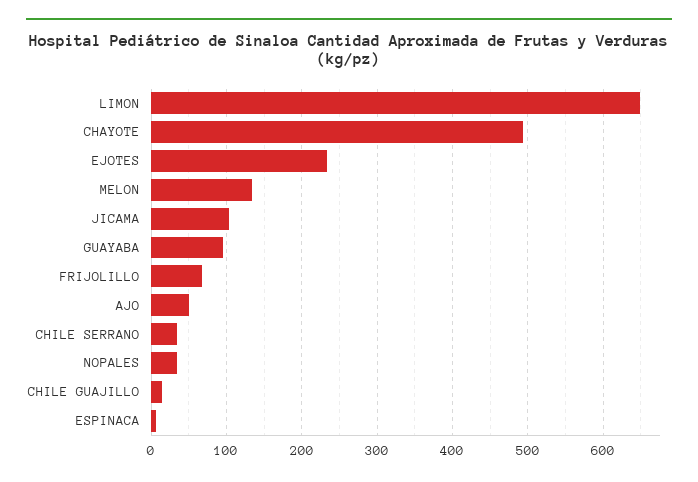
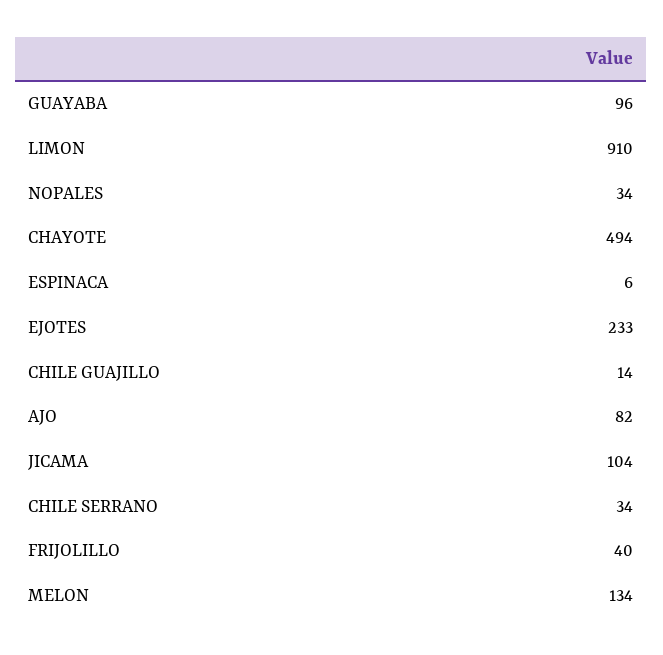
  {
-   "LIMON": 650,
+   "LIMON": 910,
    "CHAYOTE": 494,
    "EJOTES": 233,
    "MELON": 134,
    "JICAMA": 104,
    "GUAYABA": 96,
-   "FRIJOLILLO": 70,
+   "FRIJOLILLO": 40,
-   "AJO": 50,
+   "AJO": 82,
    "CHILE SERRANO": 34,
    "NOPALES": 34,
    "CHILE GUAJILLO": 14,
    "ESPINACA": 6
  }

